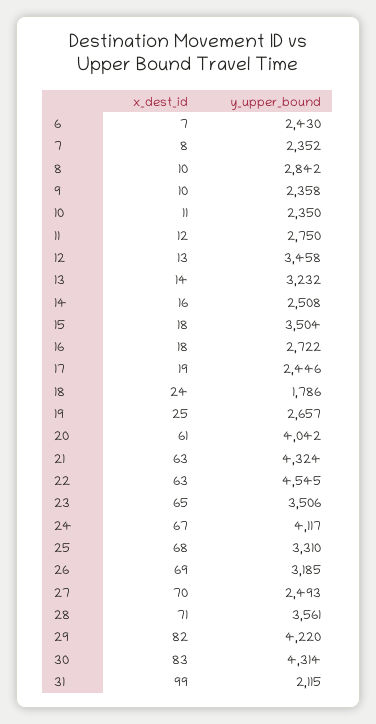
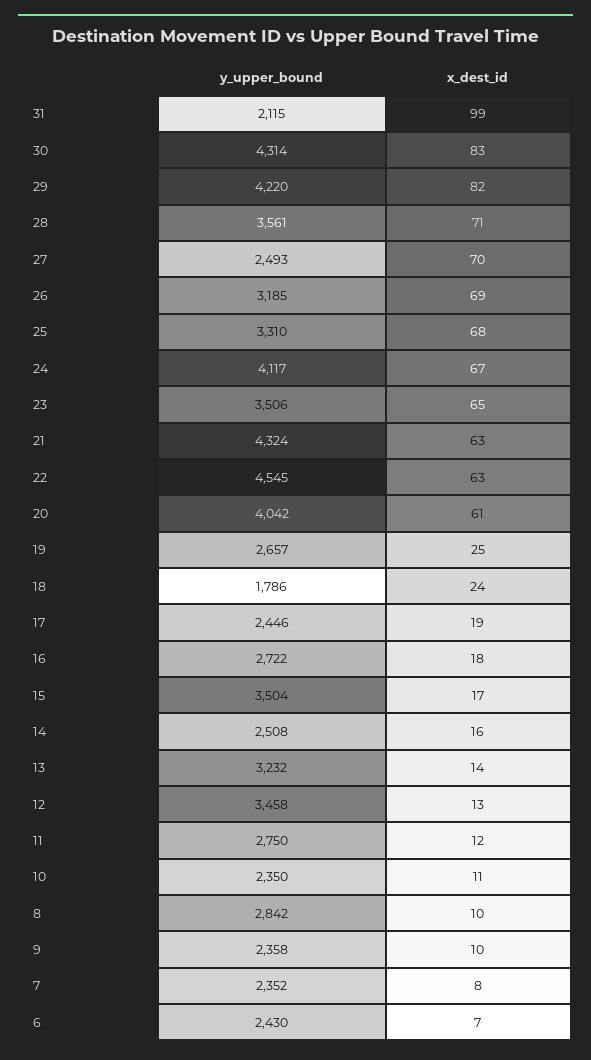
  {
    "x_dest_id": {
      "6": 7,
      "7": 8,
      "8": 10,
      "9": 10,
      "10": 11,
      "11": 12,
      "12": 13,
      "13": 14,
      "14": 16,
-     "15": 18,
+     "15": 17,
      "16": 18,
      "17": 19,
      "18": 24,
      "19": 25,
      "20": 61,
      "21": 63,
      "22": 63,
      "23": 65,
      "24": 67,
      "25": 68,
      "26": 69,
      "27": 70,
      "28": 71,
      "29": 82,
      "30": 83,
      "31": 99
    },
    "y_upper_bound": {
      "6": 2430,
      "7": 2352,
      "8": 2842,
      "9": 2358,
      "10": 2350,
      "11": 2750,
      "12": 3458,
      "13": 3232,
      "14": 2508,
      "15": 3504,
      "16": 2722,
      "17": 2446,
      "18": 1786,
      "19": 2657,
      "20": 4042,
      "21": 4324,
      "22": 4545,
      "23": 3506,
      "24": 4117,
      "25": 3310,
      "26": 3185,
      "27": 2493,
      "28": 3561,
      "29": 4220,
      "30": 4314,
      "31": 2115
    }
  }

